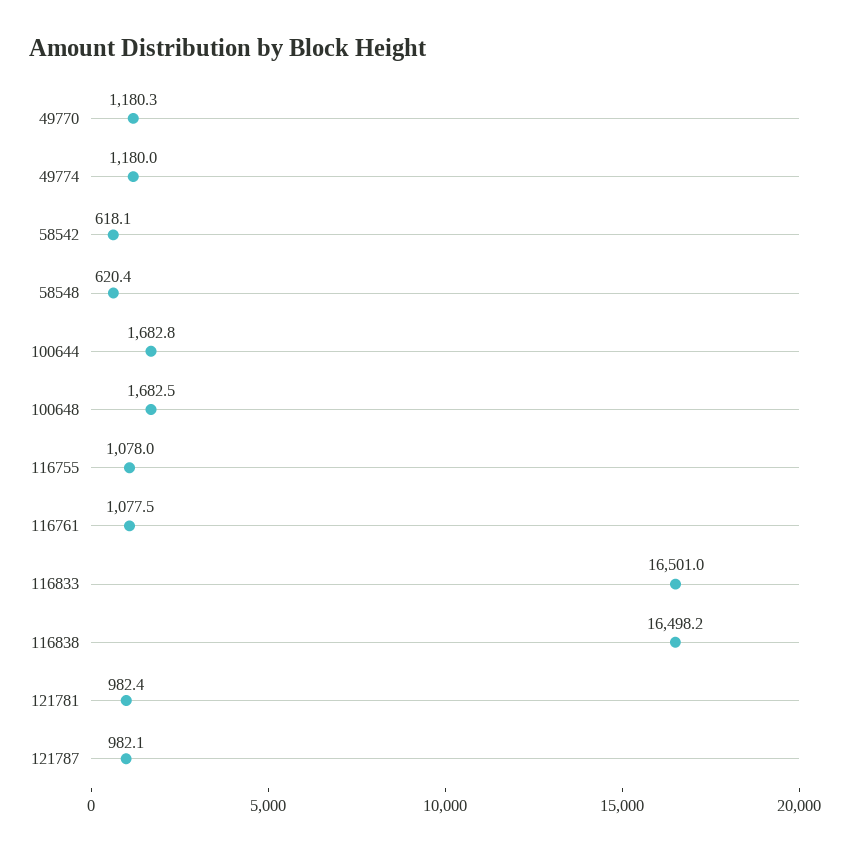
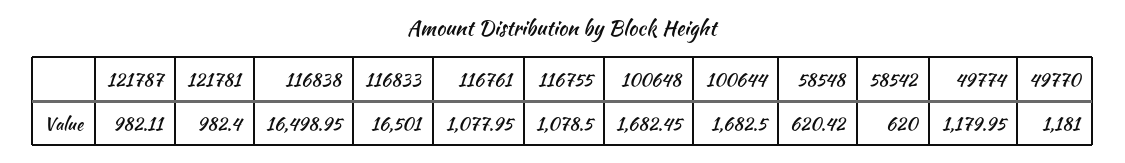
  {
-   "49770": 1180.3,
+   "49770": 1181,
    "49774": 1179.95,
-   "58542": 618.1,
+   "58542": 620,
    "58548": 620.42,
-   "100644": 1682.8,
+   "100644": 1682.5,
    "100648": 1682.45,
-   "116755": 1078,
+   "116755": 1078.5,
-   "116761": 1077.5,
+   "116761": 1077.95,
    "116833": 16501,
-   "116838": 16498.2,
+   "116838": 16498.95,
    "121781": 982.4,
    "121787": 982.11
  }

